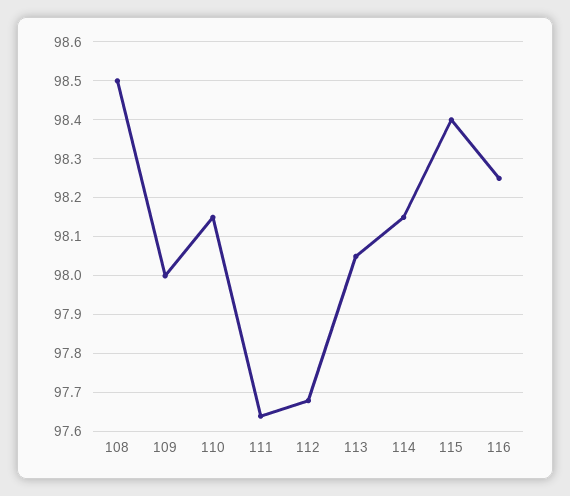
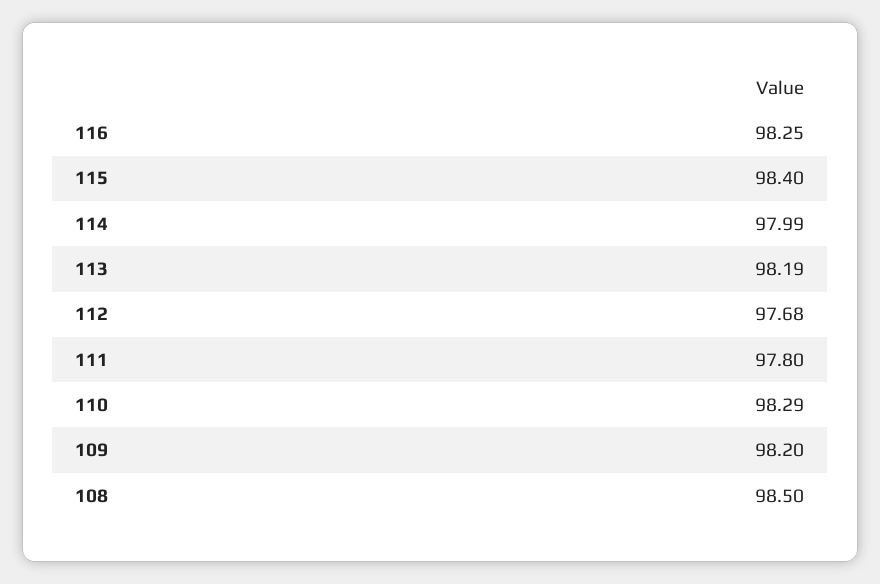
  {
    "108": 98.5,
-   "109": 98,
+   "109": 98.2,
-   "110": 98.15,
+   "110": 98.29,
-   "111": 97.65,
+   "111": 97.8,
    "112": 97.68,
-   "113": 98.05,
+   "113": 98.19,
-   "114": 98.15,
+   "114": 97.99,
    "115": 98.4,
    "116": 98.25
  }

